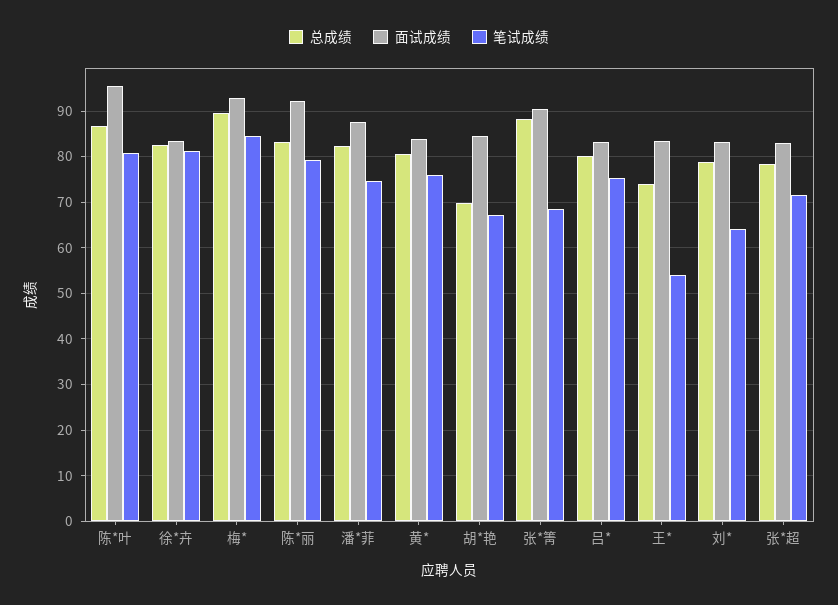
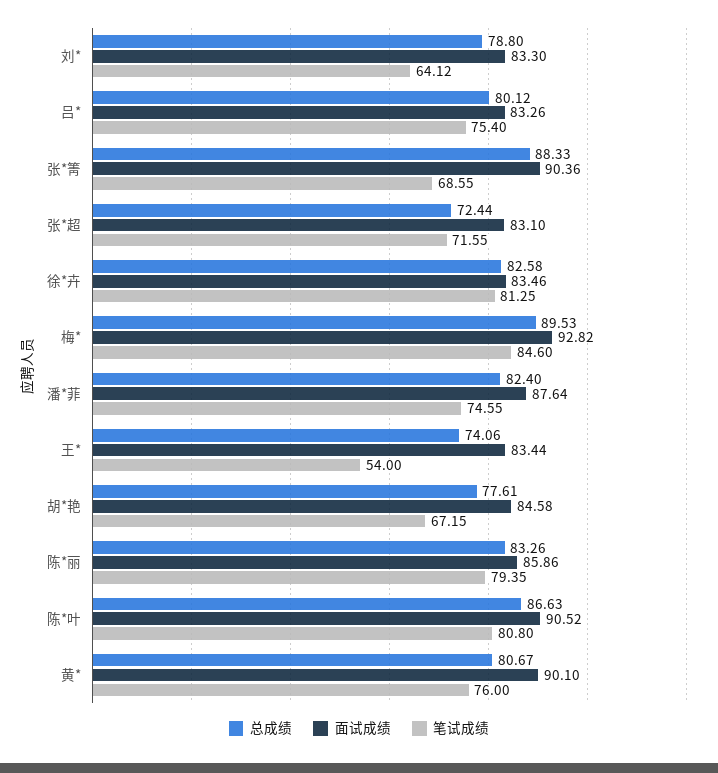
  {
    "总成绩": {
      "陈*叶": 86.63,
      "徐*卉": 82.58,
      "梅*": 89.53,
      "陈*丽": 83.26,
      "潘*菲": 82.4,
      "黄*": 80.67,
-     "胡*艳": 70,
+     "胡*艳": 77.61,
      "张*箐": 88.33,
      "吕*": 80.12,
      "王*": 74.06,
      "刘*": 78.8,
-     "张*超": 78
+     "张*超": 72.44
    },
    "面试成绩": {
-     "陈*叶": 96,
+     "陈*叶": 90.52,
      "徐*卉": 83.46,
      "梅*": 92.82,
-     "陈*丽": 92,
+     "陈*丽": 85.86,
      "潘*菲": 87.64,
-     "黄*": 84,
+     "黄*": 90.1,
      "胡*艳": 84.58,
      "张*箐": 90.36,
      "吕*": 83.26,
      "王*": 83.44,
      "刘*": 83.3,
      "张*超": 83.1
    },
    "笔试成绩": {
      "陈*叶": 80.8,
      "徐*卉": 81.25,
      "梅*": 84.6,
      "陈*丽": 79.35,
      "潘*菲": 74.55,
      "黄*": 76,
      "胡*艳": 67.15,
      "张*箐": 68.55,
      "吕*": 75.4,
      "王*": 54,
      "刘*": 64.12,
      "张*超": 71.55
    }
  }

